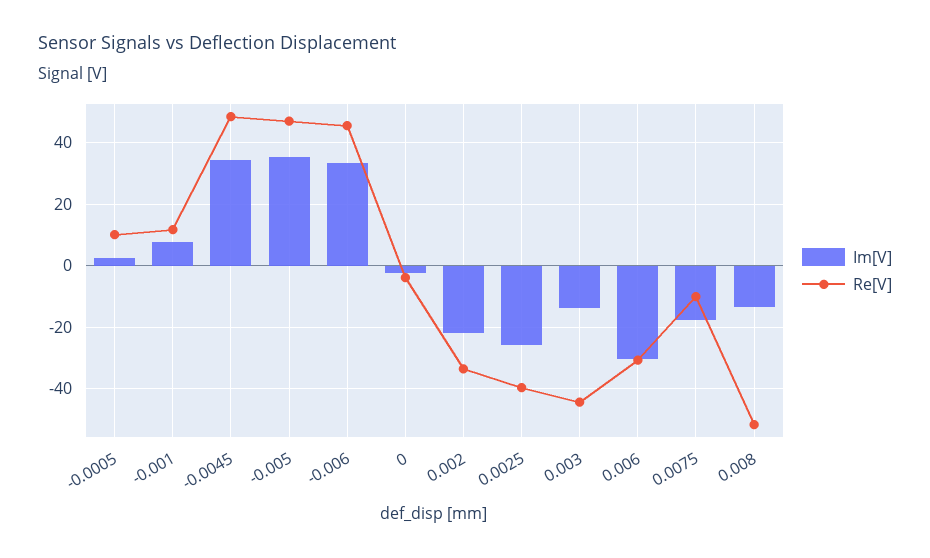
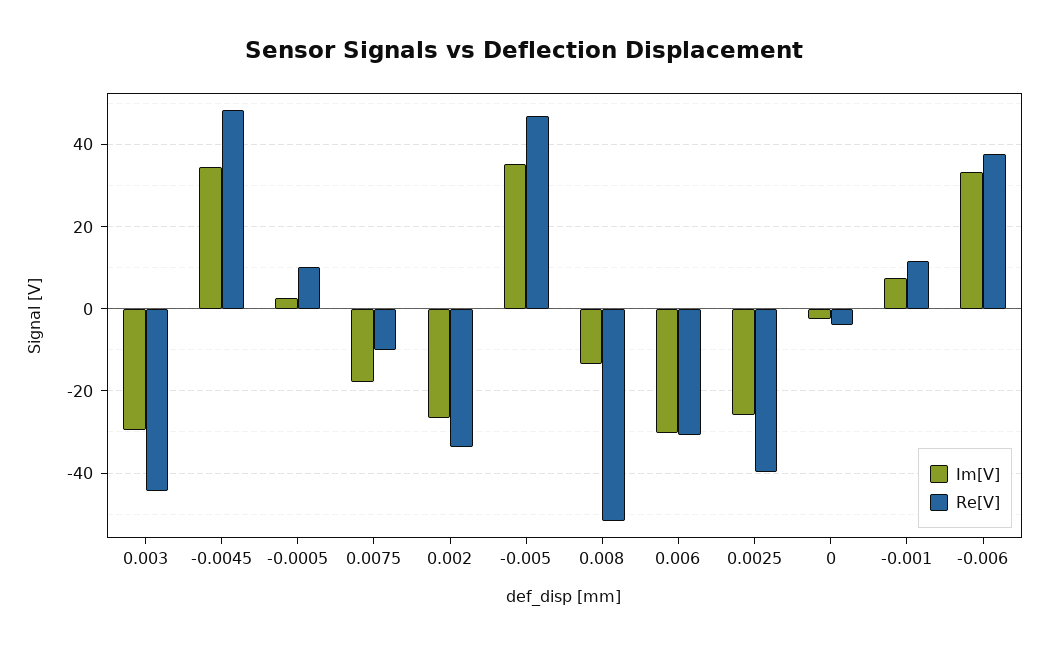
  {
    "Im[V]": {
      "-0.0005": 2,
      "-0.001": 8,
      "-0.0045": 34,
      "-0.005": 36,
      "-0.006": 34,
      "0": -2,
-     "0.002": -22,
+     "0.002": -26,
      "0.0025": -26,
-     "0.003": -14,
+     "0.003": -30,
      "0.006": -30,
      "0.0075": -18,
      "0.008": -14
    },
    "Re[V]": {
      "-0.0005": 10,
      "-0.001": 12,
      "-0.0045": 48,
      "-0.005": 48,
-     "-0.006": 46,
+     "-0.006": 38,
      "0": -4,
      "0.002": -34,
      "0.0025": -40,
      "0.003": -44,
      "0.006": -30,
      "0.0075": -10,
      "0.008": -52
    }
  }

